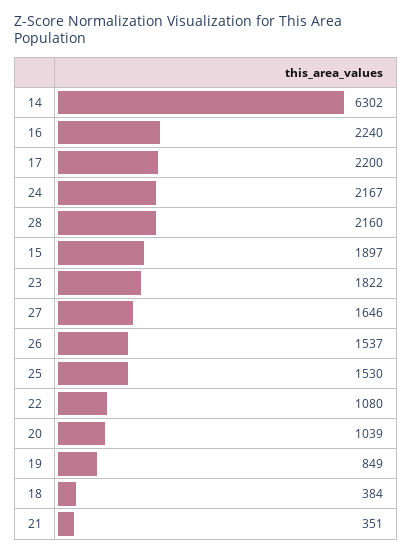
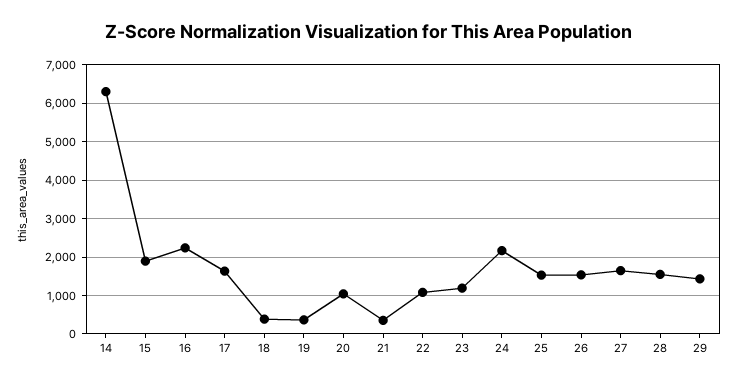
  {
    "14": 6302,
    "16": 2240,
-   "17": 2200,
+   "17": 1600,
    "24": 2167,
-   "28": 2160,
+   "28": 1600,
    "15": 1897,
-   "23": 1822,
+   "23": 1200,
    "27": 1646,
    "26": 1537,
    "25": 1530,
    "22": 1080,
    "20": 1039,
-   "19": 849,
+   "19": 400,
    "18": 384,
-   "21": 351
+   "21": 351,
+   "29": 1400
  }

